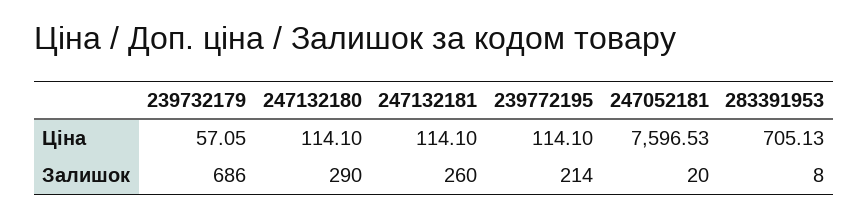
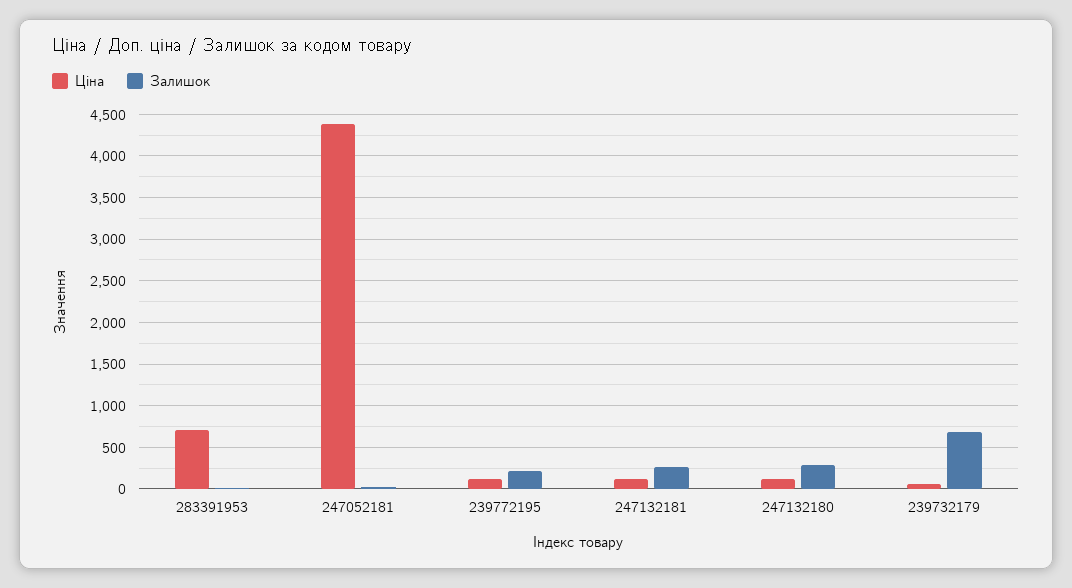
  {
    "Ціна": {
      "239732179": 57.05,
      "247132180": 114.1,
      "247132181": 114.1,
      "239772195": 114.1,
-     "247052181": 7596.53,
+     "247052181": 4400,
      "283391953": 705.13
    },
    "Залишок": {
      "239732179": 686,
      "247132180": 290,
      "247132181": 260,
      "239772195": 214,
      "247052181": 20,
      "283391953": 8
    }
  }

